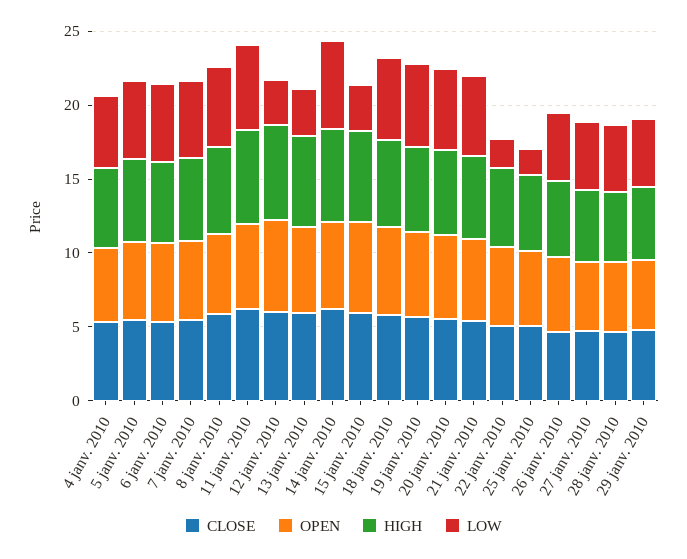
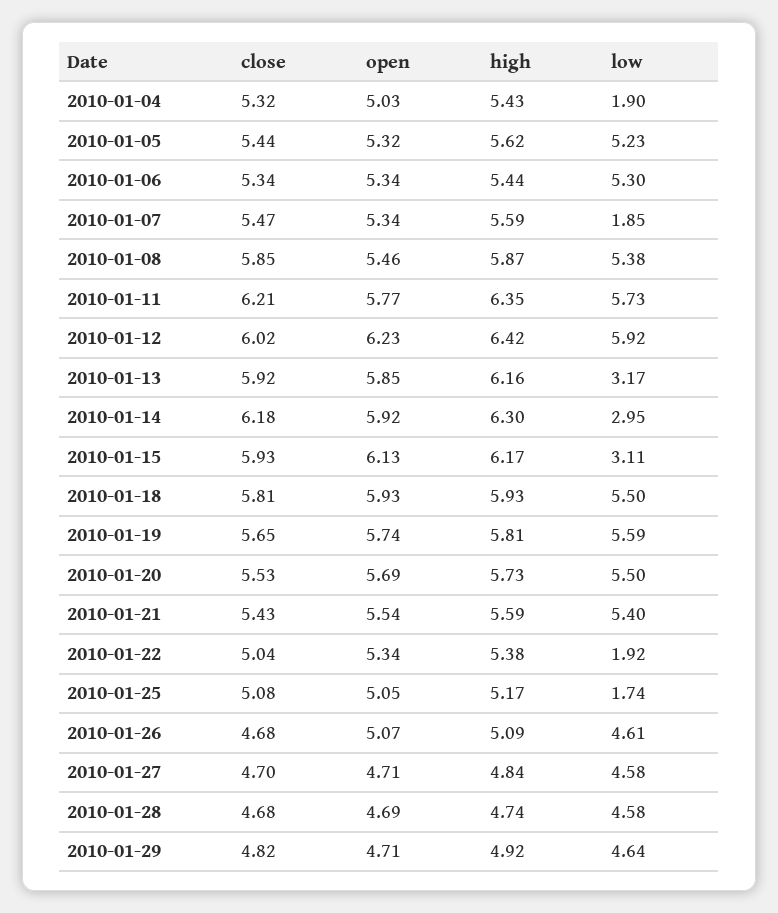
  {
    "CLOSE": {
      "4 janv. 2010": 5.32,
      "5 janv. 2010": 5.44,
      "6 janv. 2010": 5.34,
      "7 janv. 2010": 5.47,
      "8 janv. 2010": 5.85,
      "11 janv. 2010": 6.21,
      "12 janv. 2010": 6.02,
      "13 janv. 2010": 5.92,
      "14 janv. 2010": 6.18,
      "15 janv. 2010": 5.93,
      "18 janv. 2010": 5.81,
      "19 janv. 2010": 5.65,
      "20 janv. 2010": 5.53,
      "21 janv. 2010": 5.43,
      "22 janv. 2010": 5.04,
      "25 janv. 2010": 5.08,
      "26 janv. 2010": 4.68,
      "27 janv. 2010": 4.7,
      "28 janv. 2010": 4.68,
      "29 janv. 2010": 4.82
    },
    "OPEN": {
      "4 janv. 2010": 5.03,
      "5 janv. 2010": 5.32,
      "6 janv. 2010": 5.34,
      "7 janv. 2010": 5.34,
      "8 janv. 2010": 5.46,
      "11 janv. 2010": 5.77,
      "12 janv. 2010": 6.23,
      "13 janv. 2010": 5.85,
      "14 janv. 2010": 5.92,
      "15 janv. 2010": 6.13,
      "18 janv. 2010": 5.93,
      "19 janv. 2010": 5.74,
      "20 janv. 2010": 5.69,
      "21 janv. 2010": 5.54,
      "22 janv. 2010": 5.34,
      "25 janv. 2010": 5.05,
      "26 janv. 2010": 5.07,
      "27 janv. 2010": 4.71,
      "28 janv. 2010": 4.69,
      "29 janv. 2010": 4.71
    },
    "HIGH": {
      "4 janv. 2010": 5.43,
      "5 janv. 2010": 5.62,
      "6 janv. 2010": 5.44,
      "7 janv. 2010": 5.59,
      "8 janv. 2010": 5.87,
      "11 janv. 2010": 6.35,
      "12 janv. 2010": 6.42,
      "13 janv. 2010": 6.16,
      "14 janv. 2010": 6.3,
      "15 janv. 2010": 6.17,
      "18 janv. 2010": 5.93,
      "19 janv. 2010": 5.81,
      "20 janv. 2010": 5.73,
      "21 janv. 2010": 5.59,
      "22 janv. 2010": 5.38,
      "25 janv. 2010": 5.17,
      "26 janv. 2010": 5.09,
      "27 janv. 2010": 4.84,
      "28 janv. 2010": 4.74,
      "29 janv. 2010": 4.92
    },
    "LOW": {
-     "4 janv. 2010": 5,
+     "4 janv. 2010": 1.9,
      "5 janv. 2010": 5.23,
      "6 janv. 2010": 5.3,
-     "7 janv. 2010": 5,
+     "7 janv. 2010": 1.85,
      "8 janv. 2010": 5.38,
      "11 janv. 2010": 5.73,
-     "12 janv. 2010": 3,
+     "12 janv. 2010": 5.92,
      "13 janv. 2010": 3.17,
-     "14 janv. 2010": 6,
+     "14 janv. 2010": 2.95,
      "15 janv. 2010": 3.11,
      "18 janv. 2010": 5.5,
      "19 janv. 2010": 5.59,
      "20 janv. 2010": 5.5,
      "21 janv. 2010": 5.4,
      "22 janv. 2010": 1.92,
      "25 janv. 2010": 1.74,
      "26 janv. 2010": 4.61,
      "27 janv. 2010": 4.58,
      "28 janv. 2010": 4.58,
      "29 janv. 2010": 4.64
    }
  }

